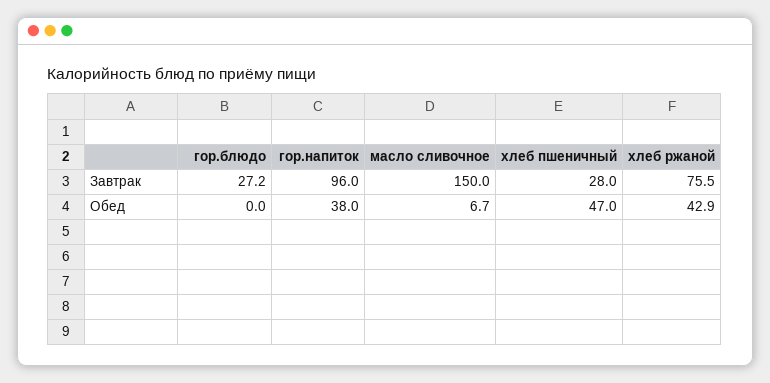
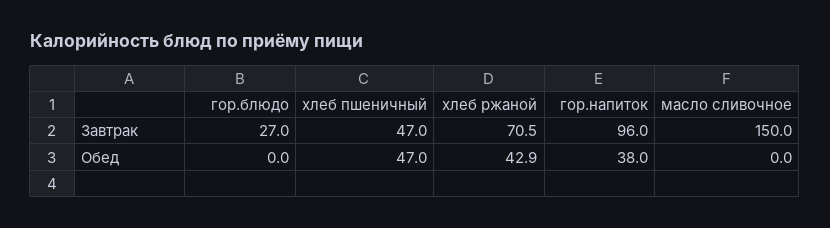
  {
    "гор.блюдо": {
-     "Завтрак": 27.2,
+     "Завтрак": 27,
      "Обед": 0
    },
    "гор.напиток": {
      "Завтрак": 96,
      "Обед": 38
    },
    "масло сливочное": {
      "Завтрак": 150,
-     "Обед": 6.7
+     "Обед": 0
    },
    "хлеб пшеничный": {
-     "Завтрак": 28,
+     "Завтрак": 47,
      "Обед": 47
    },
    "хлеб ржаной": {
-     "Завтрак": 75.5,
+     "Завтрак": 70.5,
      "Обед": 42.9
    }
  }

